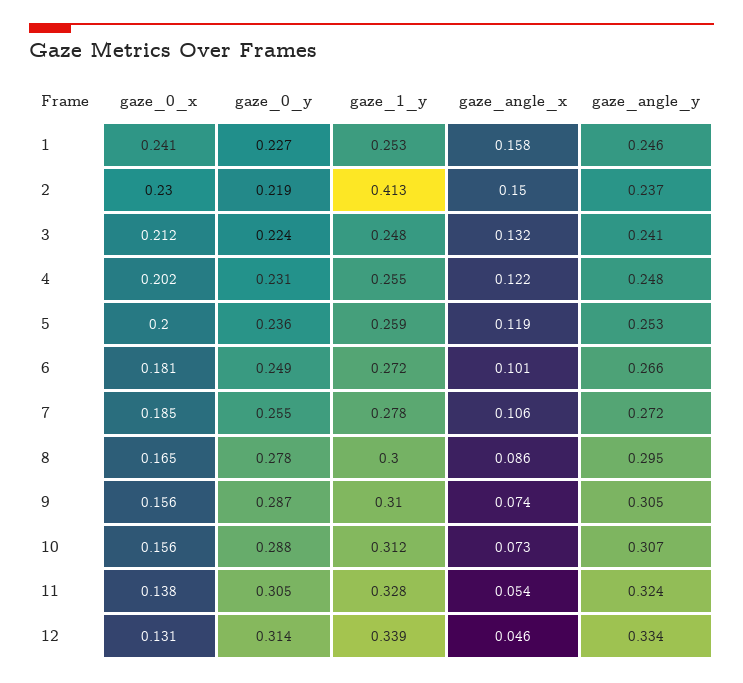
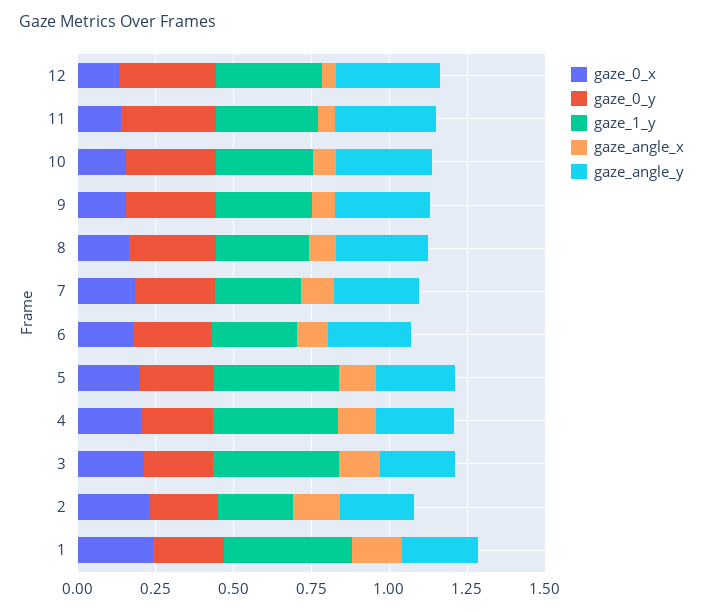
  {
    "gaze_0_x": {
      "1": 0.241,
      "2": 0.23,
      "3": 0.212,
      "4": 0.202,
      "5": 0.2,
      "6": 0.181,
      "7": 0.185,
      "8": 0.165,
      "9": 0.156,
      "10": 0.156,
      "11": 0.138,
      "12": 0.131
    },
    "gaze_0_y": {
      "1": 0.227,
      "2": 0.219,
      "3": 0.224,
      "4": 0.231,
      "5": 0.236,
      "6": 0.249,
      "7": 0.255,
      "8": 0.278,
      "9": 0.287,
      "10": 0.288,
      "11": 0.305,
      "12": 0.314
    },
    "gaze_1_y": {
-     "1": 0.253,
+     "1": 0.4,
-     "2": 0.413,
+     "2": 0.25,
-     "3": 0.248,
+     "3": 0.4,
-     "4": 0.255,
+     "4": 0.4,
-     "5": 0.259,
+     "5": 0.4,
      "6": 0.272,
      "7": 0.278,
      "8": 0.3,
      "9": 0.31,
      "10": 0.312,
      "11": 0.328,
      "12": 0.339
    },
    "gaze_angle_x": {
      "1": 0.158,
      "2": 0.15,
      "3": 0.132,
      "4": 0.122,
      "5": 0.119,
      "6": 0.101,
      "7": 0.106,
      "8": 0.086,
      "9": 0.074,
      "10": 0.073,
      "11": 0.054,
      "12": 0.046
    },
    "gaze_angle_y": {
      "1": 0.246,
      "2": 0.237,
      "3": 0.241,
      "4": 0.248,
      "5": 0.253,
      "6": 0.266,
      "7": 0.272,
      "8": 0.295,
      "9": 0.305,
      "10": 0.307,
      "11": 0.324,
      "12": 0.334
    }
  }

